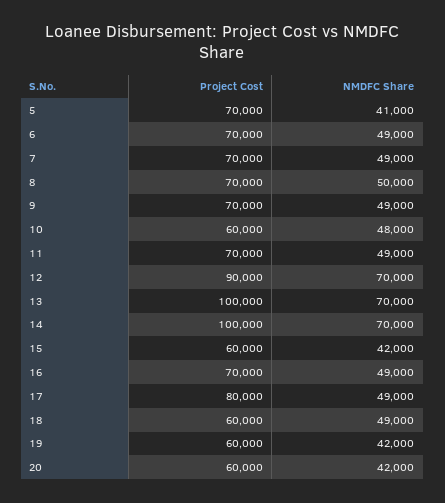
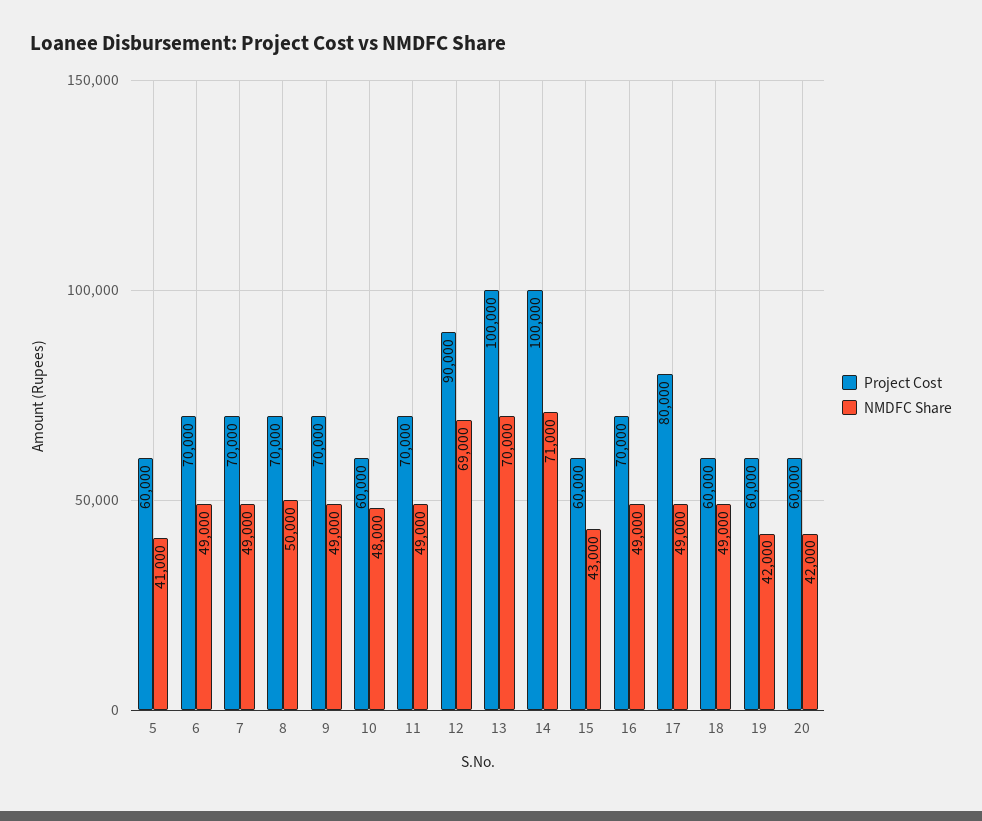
  {
    "Project Cost": {
-     "5": 70000,
+     "5": 60000,
      "6": 70000,
      "7": 70000,
      "8": 70000,
      "9": 70000,
      "10": 60000,
      "11": 70000,
      "12": 90000,
      "13": 100000,
      "14": 100000,
      "15": 60000,
      "16": 70000,
      "17": 80000,
      "18": 60000,
      "19": 60000,
      "20": 60000
    },
    "NMDFC Share": {
      "5": 41000,
      "6": 49000,
      "7": 49000,
      "8": 50000,
      "9": 49000,
      "10": 48000,
      "11": 49000,
-     "12": 70000,
+     "12": 69000,
      "13": 70000,
-     "14": 70000,
+     "14": 71000,
-     "15": 42000,
+     "15": 43000,
      "16": 49000,
      "17": 49000,
      "18": 49000,
      "19": 42000,
      "20": 42000
    }
  }

